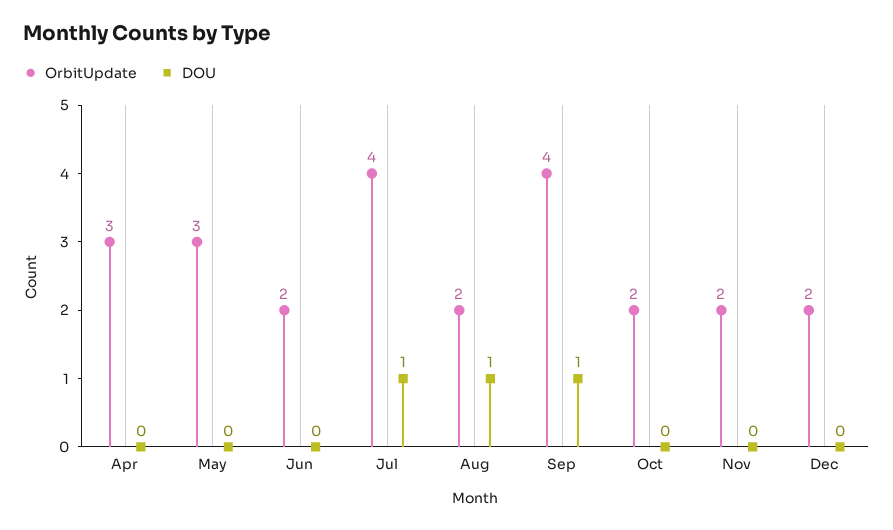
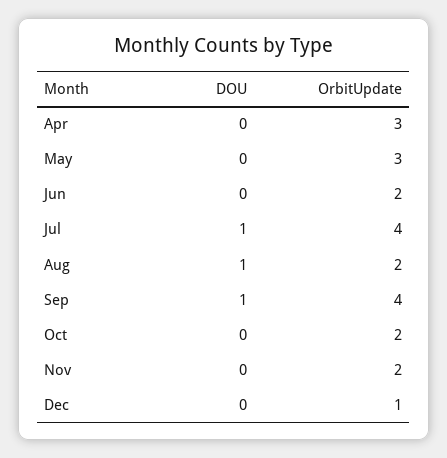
  {
    "OrbitUpdate": {
      "Apr": 3,
      "May": 3,
      "Jun": 2,
      "Jul": 4,
      "Aug": 2,
      "Sep": 4,
      "Oct": 2,
      "Nov": 2,
-     "Dec": 2
+     "Dec": 1
    },
    "DOU": {
      "Apr": 0,
      "May": 0,
      "Jun": 0,
      "Jul": 1,
      "Aug": 1,
      "Sep": 1,
      "Oct": 0,
      "Nov": 0,
      "Dec": 0
    }
  }

